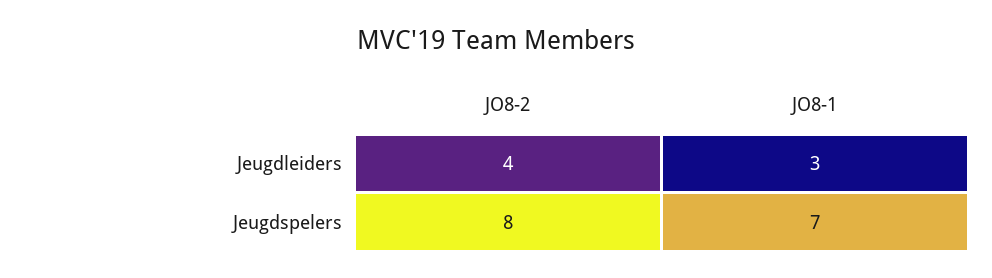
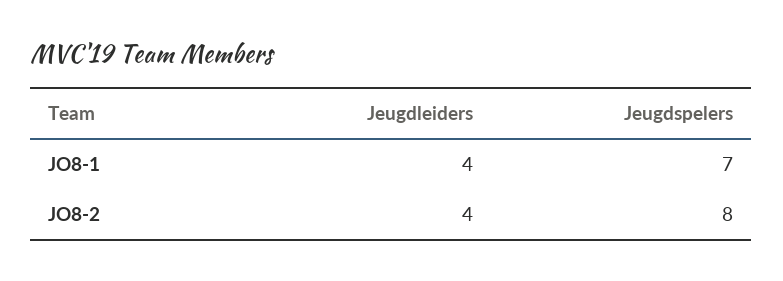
  {
    "JO8-2": {
      "Jeugdleiders": 4,
      "Jeugdspelers": 8
    },
    "JO8-1": {
-     "Jeugdleiders": 3,
+     "Jeugdleiders": 4,
      "Jeugdspelers": 7
    }
  }

